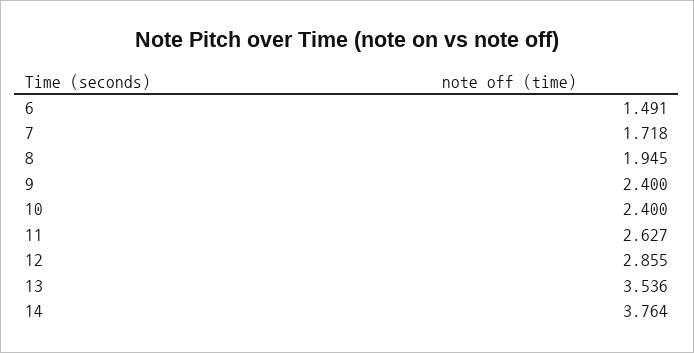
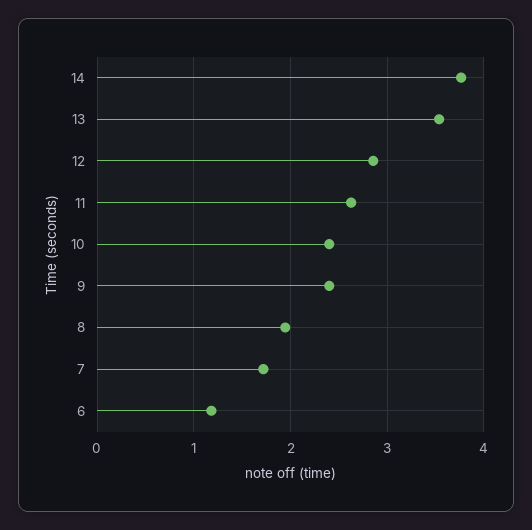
  {
-   "6": 1.491,
+   "6": 1.2,
    "7": 1.718,
    "8": 1.945,
    "9": 2.4,
    "10": 2.4,
    "11": 2.627,
    "12": 2.855,
    "13": 3.536,
    "14": 3.764
  }

